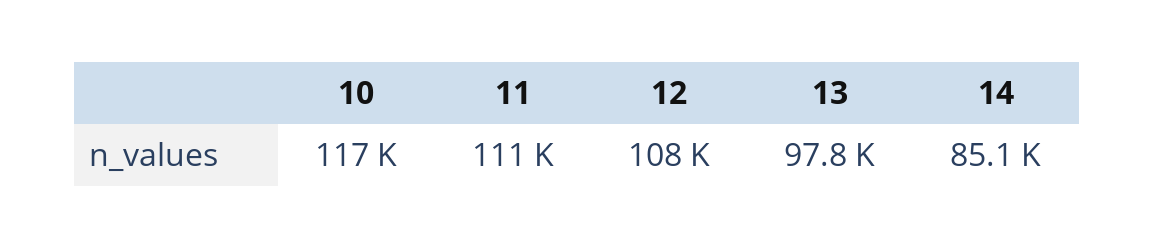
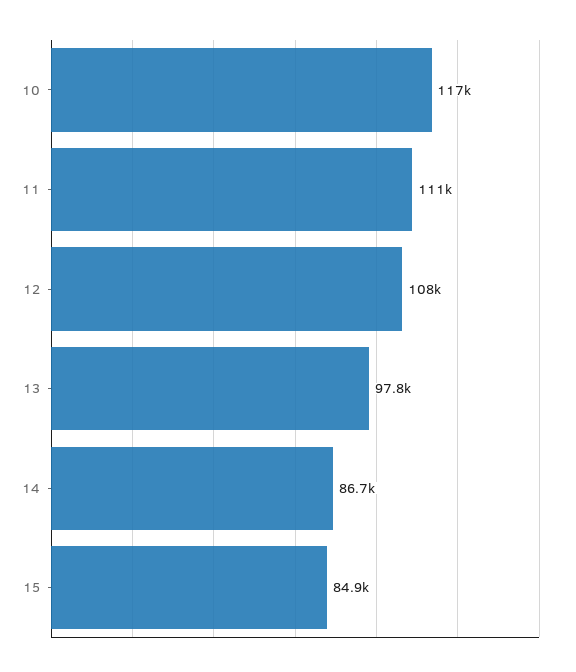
  {
    "10": 117000,
    "11": 111000,
    "12": 108000,
    "13": 97800,
-   "14": 85100
+   "14": 86700,
+   "15": 84900
  }

